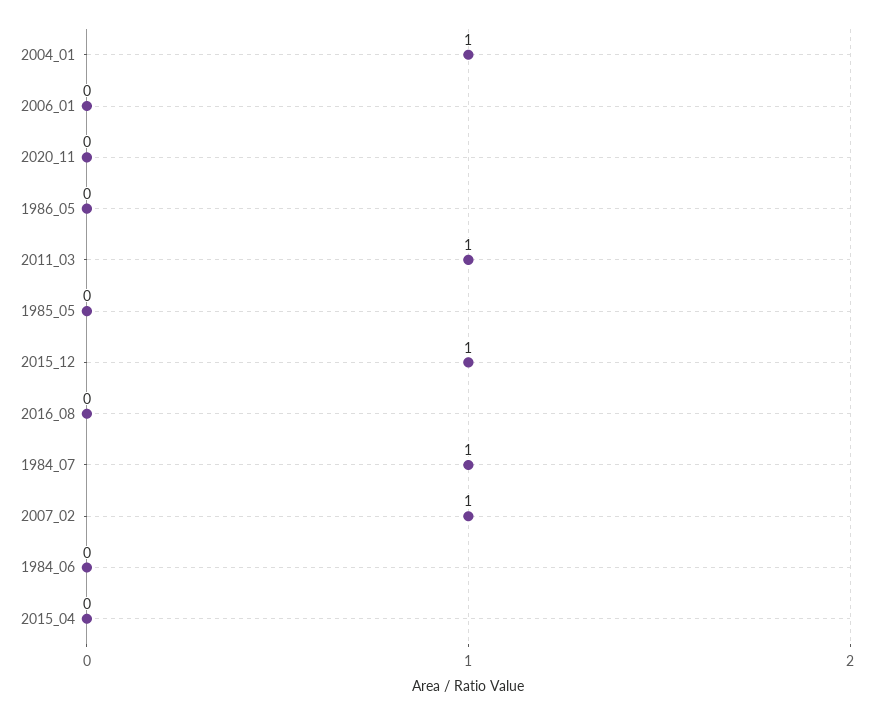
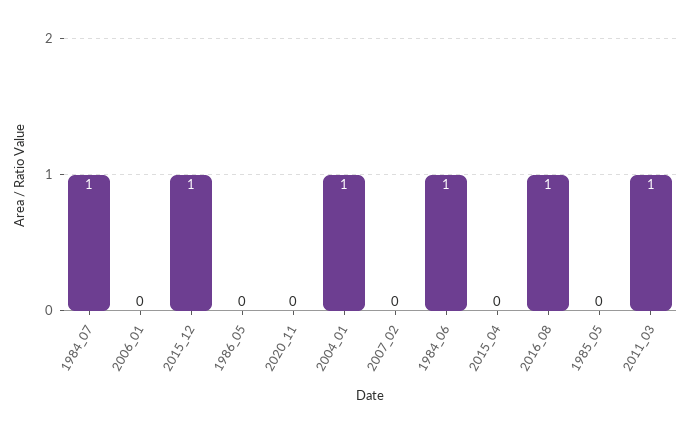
  {
    "2004_01": 1,
    "2006_01": 0,
    "2020_11": 0,
    "1986_05": 0,
    "2011_03": 1,
    "1985_05": 0,
    "2015_12": 1,
-   "2016_08": 0,
+   "2016_08": 1,
    "1984_07": 1,
-   "2007_02": 1,
+   "2007_02": 0,
-   "1984_06": 0,
+   "1984_06": 1,
    "2015_04": 0
  }

